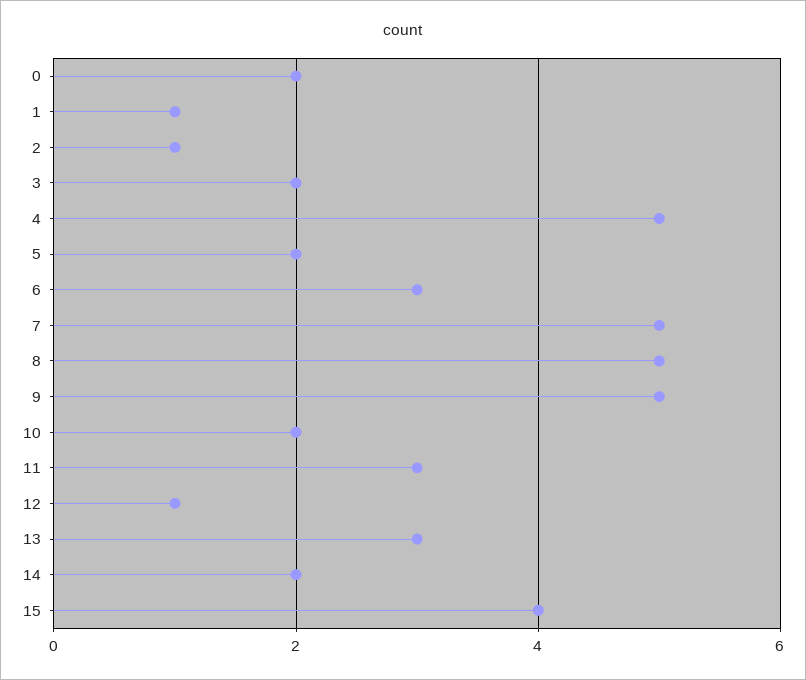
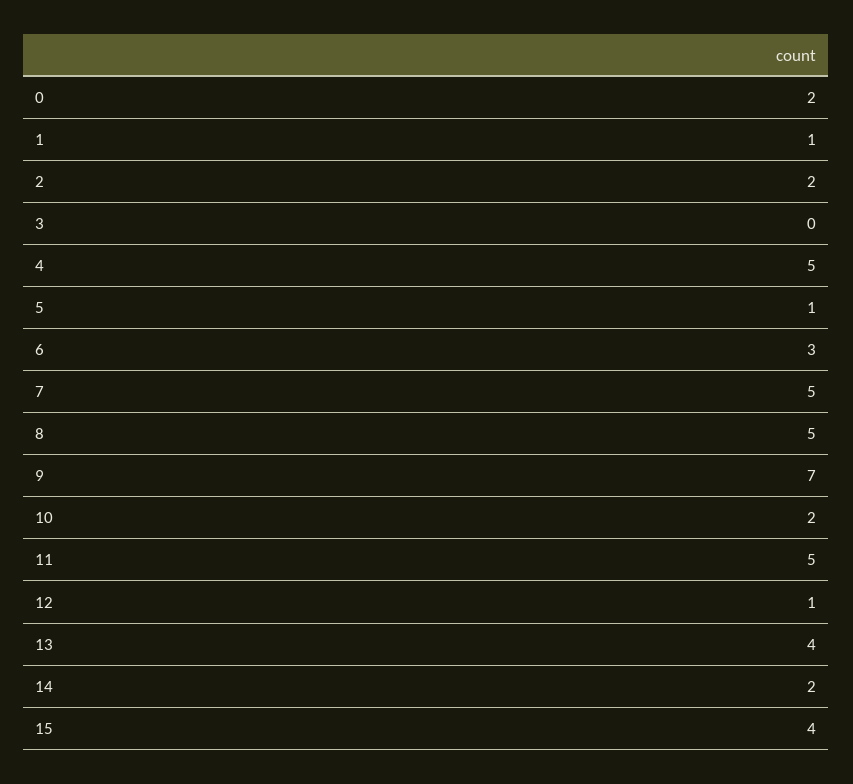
  {
    "0": 2,
    "1": 1,
-   "2": 1,
+   "2": 2,
-   "3": 2,
+   "3": 0,
    "4": 5,
-   "5": 2,
+   "5": 1,
    "6": 3,
    "7": 5,
    "8": 5,
-   "9": 5,
+   "9": 7,
    "10": 2,
-   "11": 3,
+   "11": 5,
    "12": 1,
-   "13": 3,
+   "13": 4,
    "14": 2,
    "15": 4
  }

